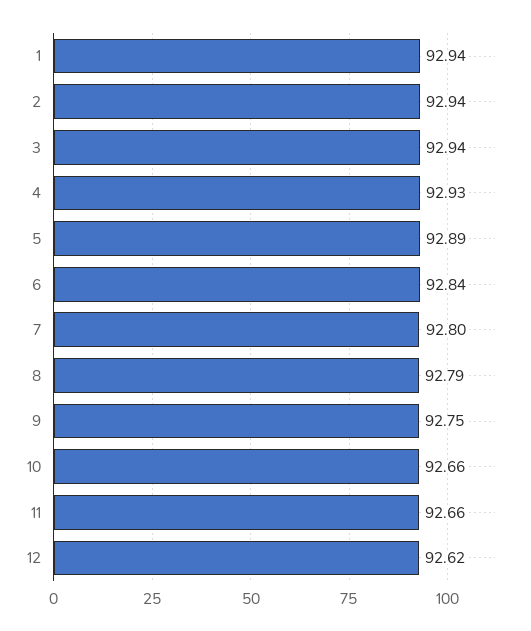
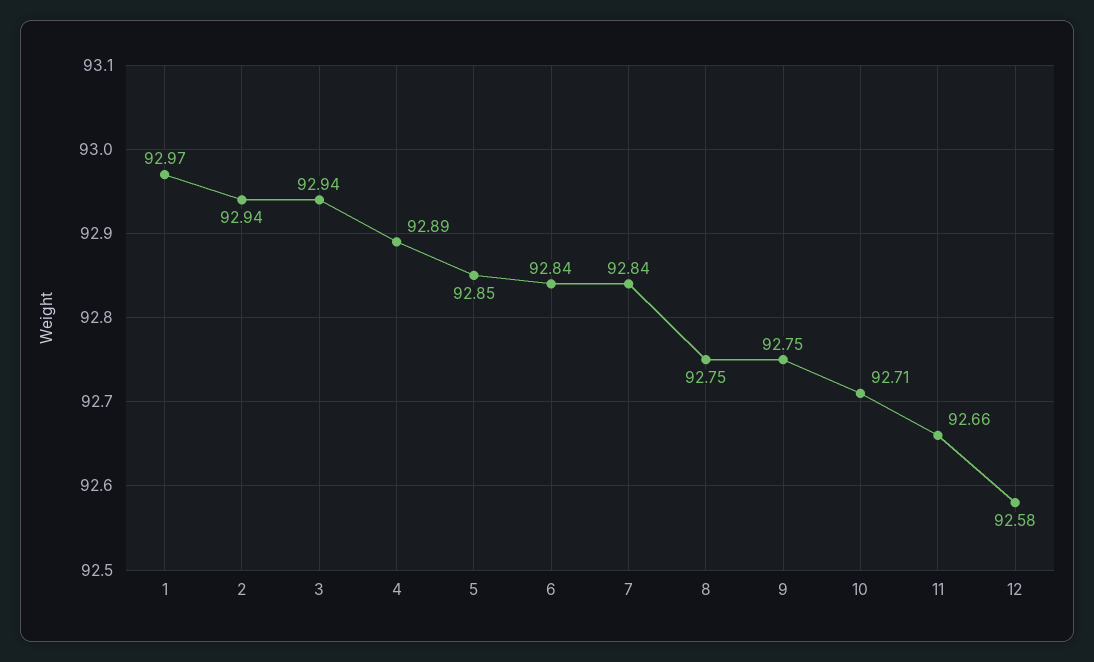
  {
-   "1": 92.94,
+   "1": 92.97,
    "2": 92.94,
    "3": 92.94,
-   "4": 92.93,
+   "4": 92.89,
-   "5": 92.89,
+   "5": 92.85,
    "6": 92.84,
-   "7": 92.8,
+   "7": 92.84,
-   "8": 92.79,
+   "8": 92.75,
    "9": 92.75,
-   "10": 92.66,
+   "10": 92.71,
    "11": 92.66,
-   "12": 92.62
+   "12": 92.58
  }

